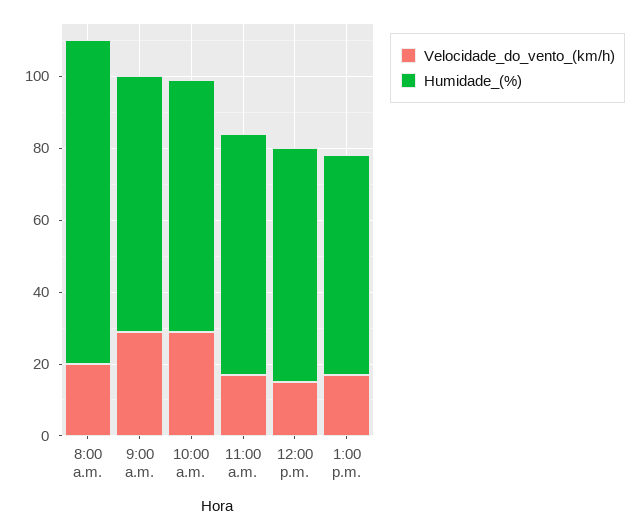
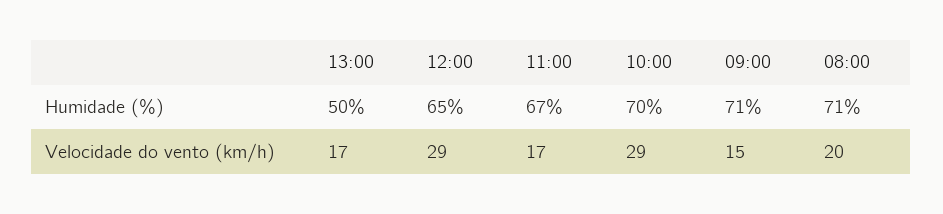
  {
    "Velocidade_do_vento_(km/h)": {
      "8:00 a.m.": 20,
-     "9:00 a.m.": 30,
+     "9:00 a.m.": 15,
      "10:00 a.m.": 29,
      "11:00 a.m.": 17,
-     "12:00 p.m.": 15,
+     "12:00 p.m.": 29,
      "1:00 p.m.": 17
    },
    "Humidade_(%)": {
-     "8:00 a.m.": 90,
+     "8:00 a.m.": 71,
      "9:00 a.m.": 71,
      "10:00 a.m.": 70,
      "11:00 a.m.": 67,
      "12:00 p.m.": 65,
-     "1:00 p.m.": 60
+     "1:00 p.m.": 50
    }
  }

